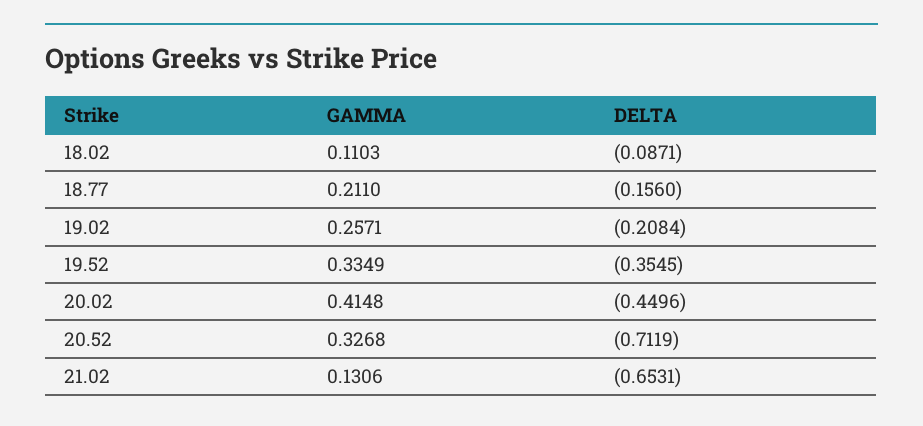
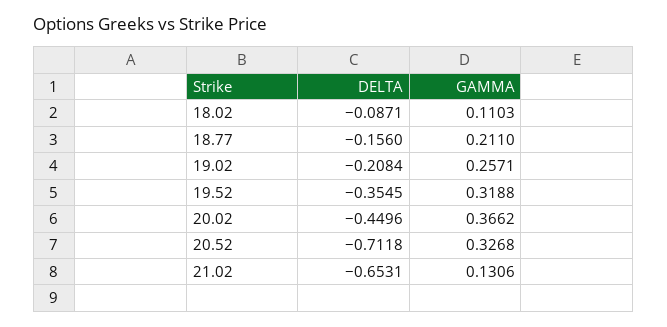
  {
    "GAMMA": {
      "18.02": 0.1103,
      "18.77": 0.211,
      "19.02": 0.2571,
-     "19.52": 0.3349,
+     "19.52": 0.3188,
-     "20.02": 0.4148,
+     "20.02": 0.3662,
      "20.52": 0.3268,
      "21.02": 0.1306
    },
    "DELTA": {
      "18.02": -0.0871,
      "18.77": -0.156,
      "19.02": -0.2084,
      "19.52": -0.3545,
      "20.02": -0.4496,
-     "20.52": -0.7119,
+     "20.52": -0.7118,
      "21.02": -0.6531
    }
  }

